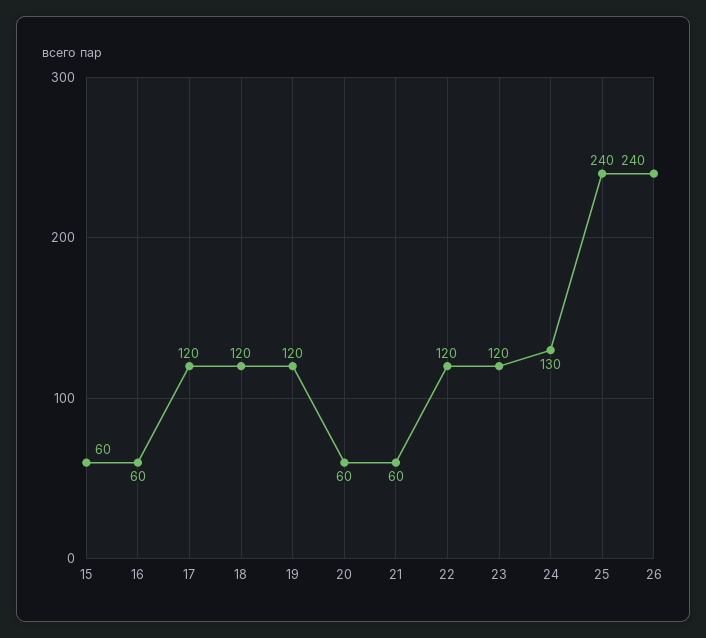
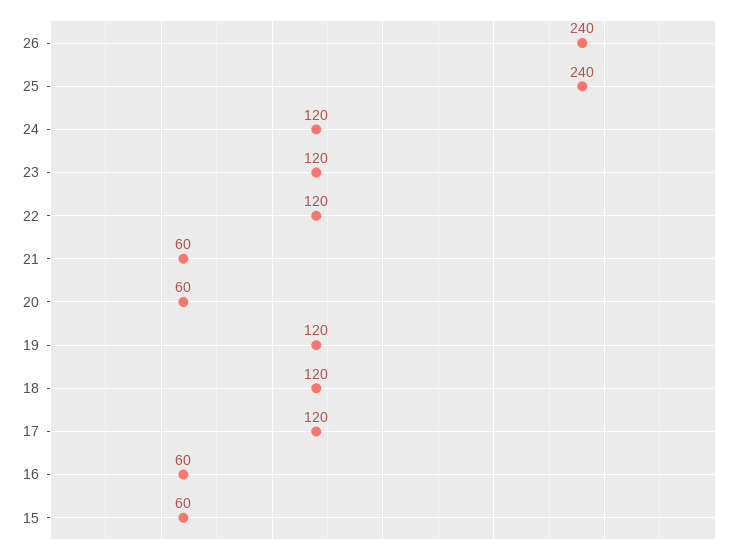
  {
    "15": 60,
    "16": 60,
    "17": 120,
    "18": 120,
    "19": 120,
    "20": 60,
    "21": 60,
    "22": 120,
    "23": 120,
-   "24": 130,
+   "24": 120,
    "25": 240,
    "26": 240
  }

